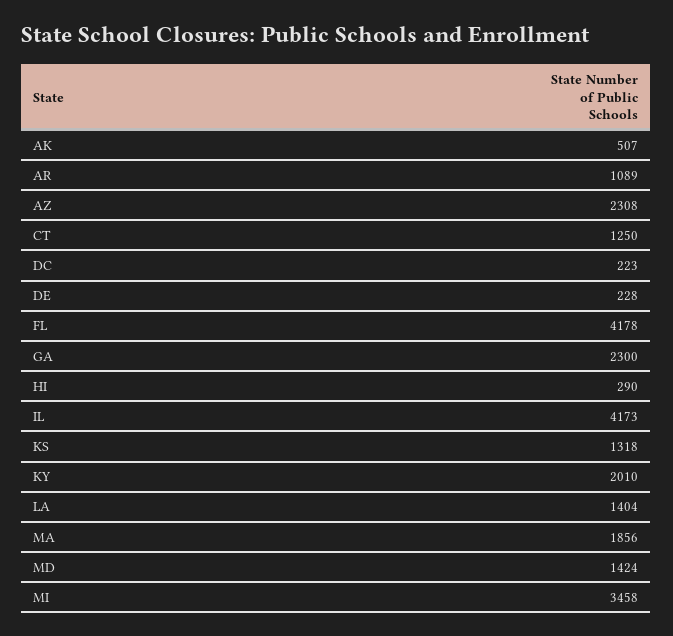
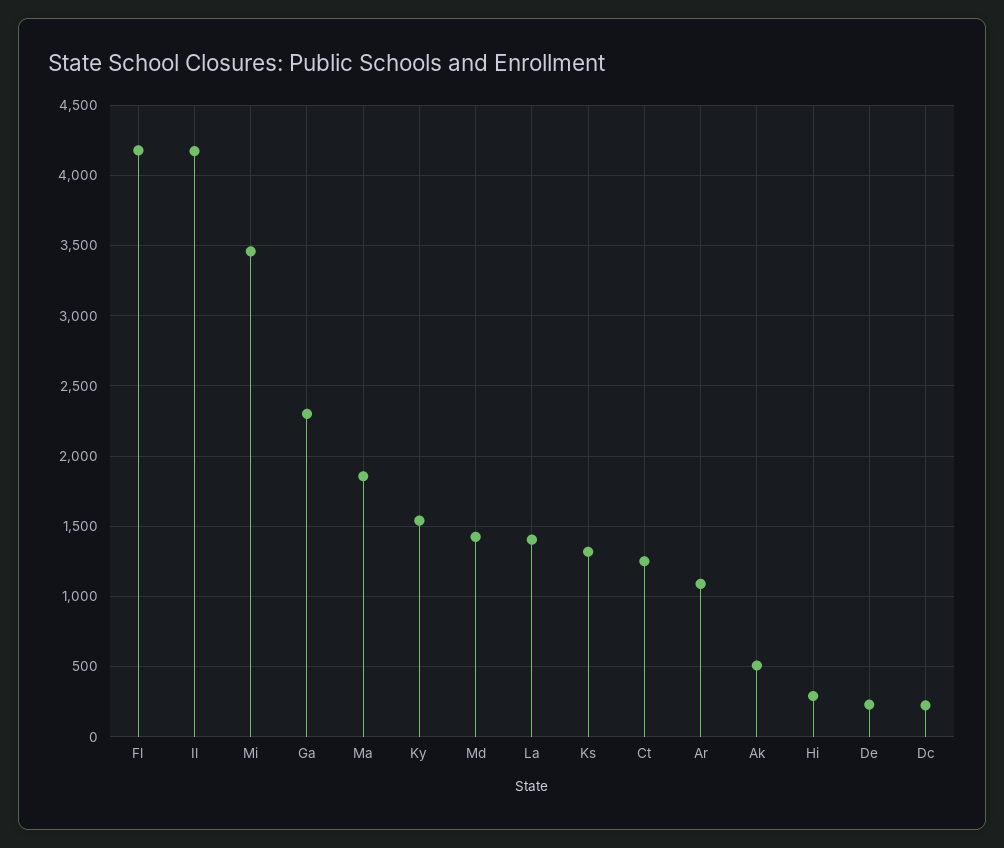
  {
    "AK": 507,
    "AR": 1089,
-   "AZ": 2308,
    "CT": 1250,
    "DC": 223,
    "DE": 228,
    "FL": 4178,
    "GA": 2300,
    "HI": 290,
    "IL": 4173,
    "KS": 1318,
-   "KY": 2010,
+   "KY": 1550,
    "LA": 1404,
    "MA": 1856,
    "MD": 1424,
    "MI": 3458
  }

